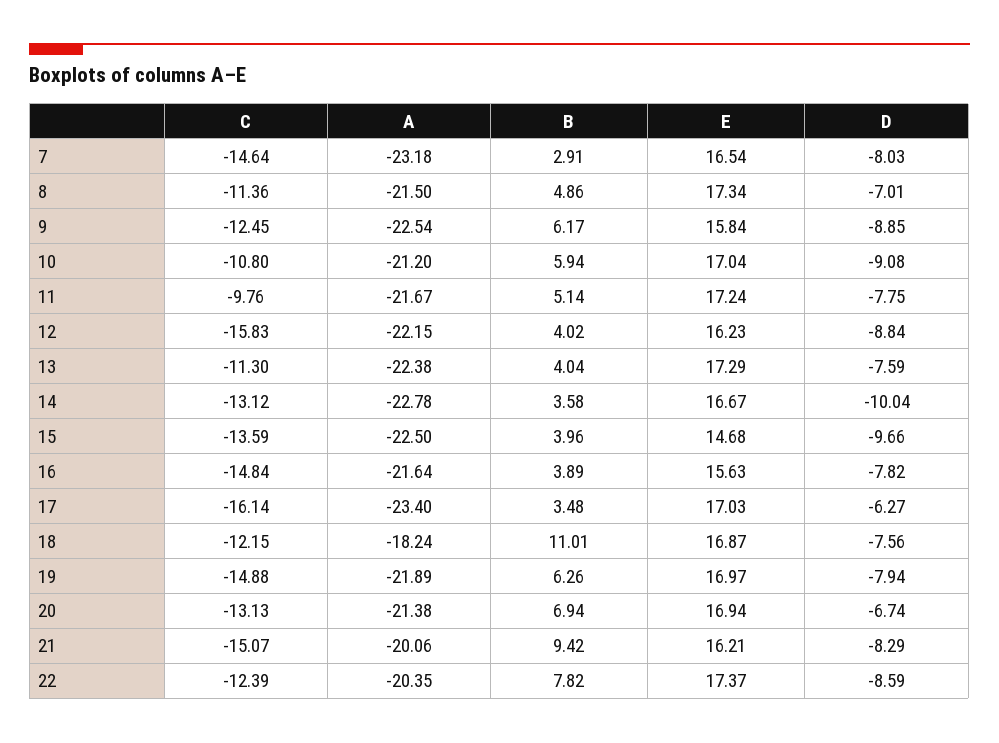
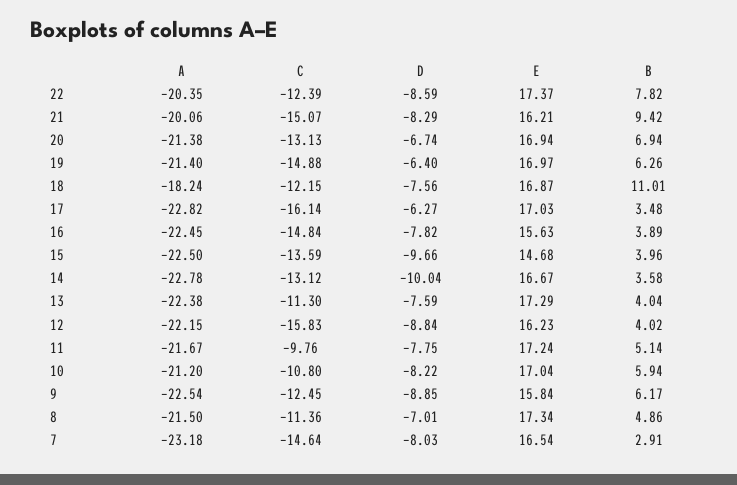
  {
    "C": {
      "7": -14.64,
      "8": -11.36,
      "9": -12.45,
      "10": -10.8,
      "11": -9.76,
      "12": -15.83,
      "13": -11.3,
      "14": -13.12,
      "15": -13.59,
      "16": -14.84,
      "17": -16.14,
      "18": -12.15,
      "19": -14.88,
      "20": -13.13,
      "21": -15.07,
      "22": -12.39
    },
    "A": {
      "7": -23.18,
      "8": -21.5,
      "9": -22.54,
      "10": -21.2,
      "11": -21.67,
      "12": -22.15,
      "13": -22.38,
      "14": -22.78,
      "15": -22.5,
-     "16": -21.64,
+     "16": -22.45,
-     "17": -23.4,
+     "17": -22.82,
      "18": -18.24,
-     "19": -21.89,
+     "19": -21.4,
      "20": -21.38,
      "21": -20.06,
      "22": -20.35
    },
    "B": {
      "7": 2.91,
      "8": 4.86,
      "9": 6.17,
      "10": 5.94,
      "11": 5.14,
      "12": 4.02,
      "13": 4.04,
      "14": 3.58,
      "15": 3.96,
      "16": 3.89,
      "17": 3.48,
      "18": 11.01,
      "19": 6.26,
      "20": 6.94,
      "21": 9.42,
      "22": 7.82
    },
    "E": {
      "7": 16.54,
      "8": 17.34,
      "9": 15.84,
      "10": 17.04,
      "11": 17.24,
      "12": 16.23,
      "13": 17.29,
      "14": 16.67,
      "15": 14.68,
      "16": 15.63,
      "17": 17.03,
      "18": 16.87,
      "19": 16.97,
      "20": 16.94,
      "21": 16.21,
      "22": 17.37
    },
    "D": {
      "7": -8.03,
      "8": -7.01,
      "9": -8.85,
-     "10": -9.08,
+     "10": -8.22,
      "11": -7.75,
      "12": -8.84,
      "13": -7.59,
      "14": -10.04,
      "15": -9.66,
      "16": -7.82,
      "17": -6.27,
      "18": -7.56,
-     "19": -7.94,
+     "19": -6.4,
      "20": -6.74,
      "21": -8.29,
      "22": -8.59
    }
  }

